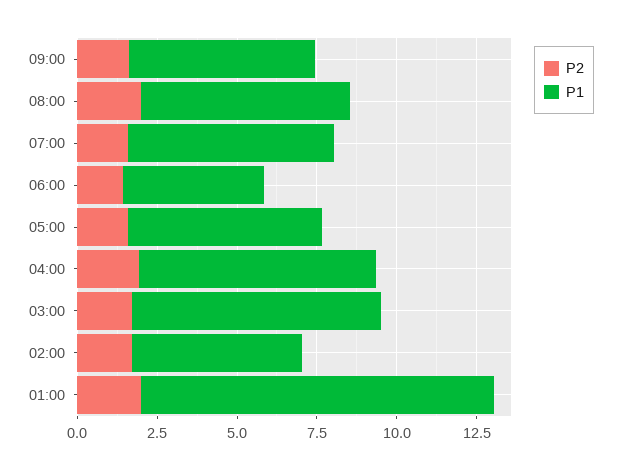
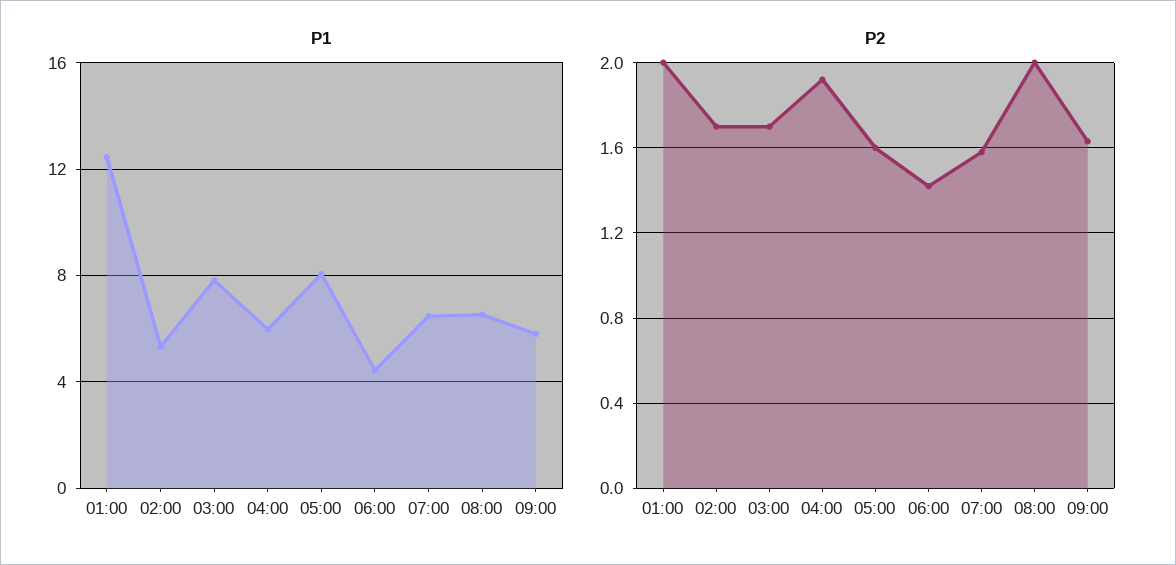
  {
    "P2": {
      "09:00": 1.65,
      "08:00": 2,
      "07:00": 1.6,
      "06:00": 1.4,
      "05:00": 1.6,
      "04:00": 1.9,
      "03:00": 1.7,
      "02:00": 1.7,
      "01:00": 2
    },
    "P1": {
      "09:00": 6,
      "08:00": 6.5,
      "07:00": 6.5,
      "06:00": 4.5,
-     "05:00": 6,
+     "05:00": 8,
-     "04:00": 7.5,
+     "04:00": 6,
      "03:00": 8,
      "02:00": 5.5,
-     "01:00": 11
+     "01:00": 12.5
    }
  }

